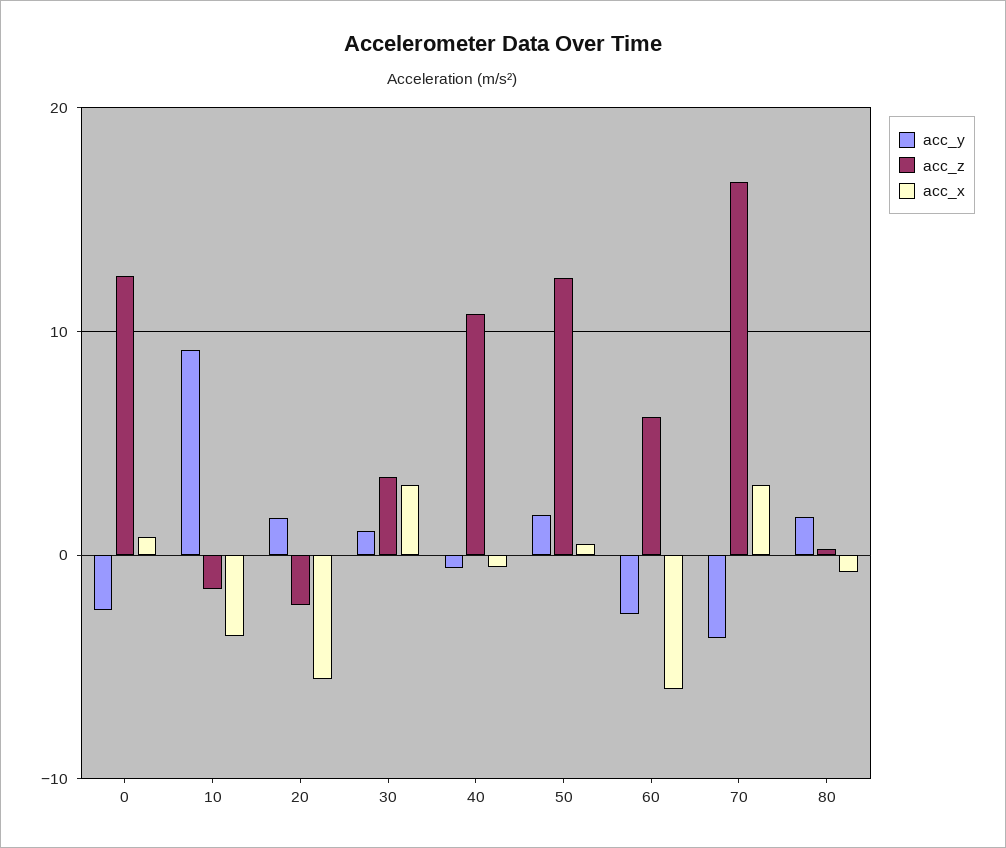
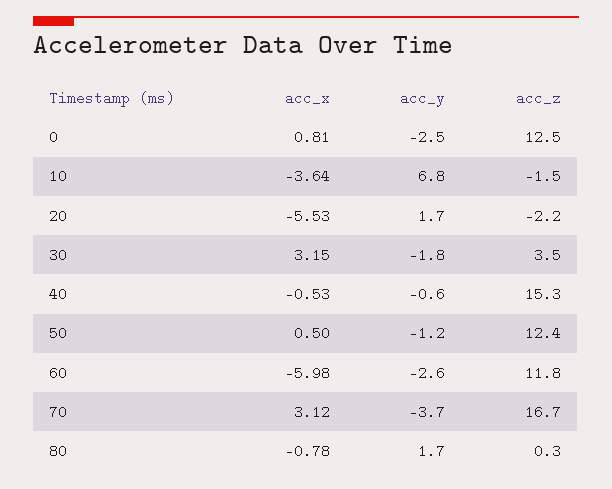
  {
    "acc_y": {
      "0": -2.5,
-     "10": 9,
+     "10": 6.8,
      "20": 1.7,
-     "30": 1,
+     "30": -1.8,
      "40": -0.6,
-     "50": 2,
+     "50": -1.2,
      "60": -2.6,
      "70": -3.7,
      "80": 1.7
    },
    "acc_z": {
      "0": 12.5,
      "10": -1.5,
      "20": -2.2,
      "30": 3.5,
-     "40": 11,
+     "40": 15.3,
      "50": 12.4,
-     "60": 6,
+     "60": 11.8,
      "70": 16.7,
      "80": 0.3
    },
    "acc_x": {
      "0": 0.81,
      "10": -3.64,
      "20": -5.53,
      "30": 3.15,
      "40": -0.53,
      "50": 0.5,
      "60": -5.98,
      "70": 3.12,
      "80": -0.78
    }
  }

